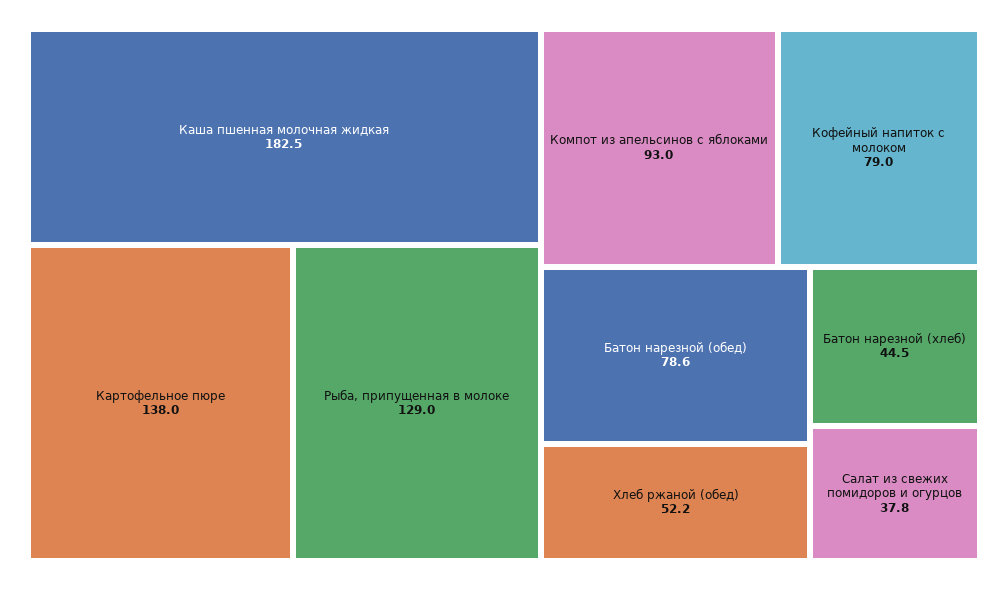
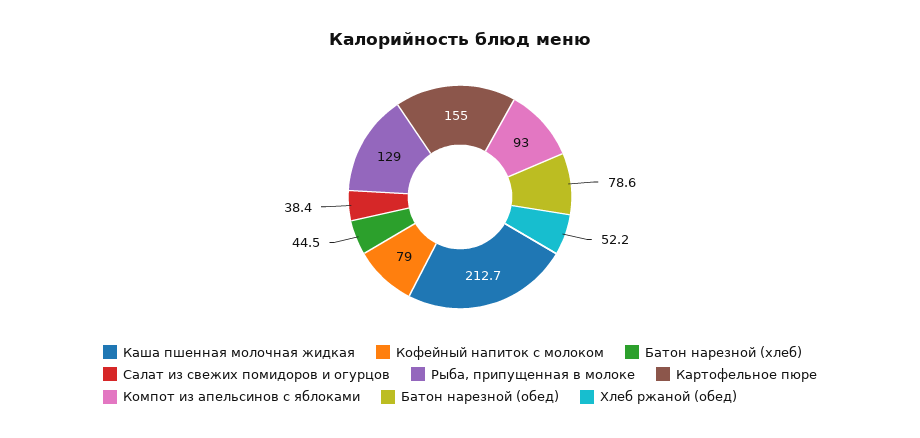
  {
-   "Каша пшенная молочная жидкая": 182.5,
+   "Каша пшенная молочная жидкая": 212.7,
-   "Картофельное пюре": 138,
+   "Картофельное пюре": 155,
    "Рыба, припущенная в молоке": 129,
    "Компот из апельсинов с яблоками": 93,
    "Кофейный напиток с молоком": 79,
    "Батон нарезной (обед)": 78.6,
    "Хлеб ржаной (обед)": 52.2,
    "Батон нарезной (хлеб)": 44.5,
-   "Салат из свежих помидоров и огурцов": 37.8
+   "Салат из свежих помидоров и огурцов": 38.4
  }

